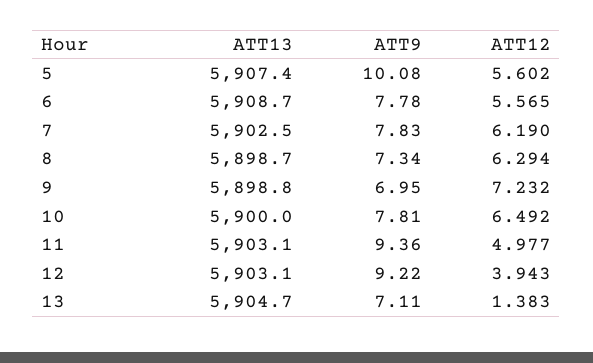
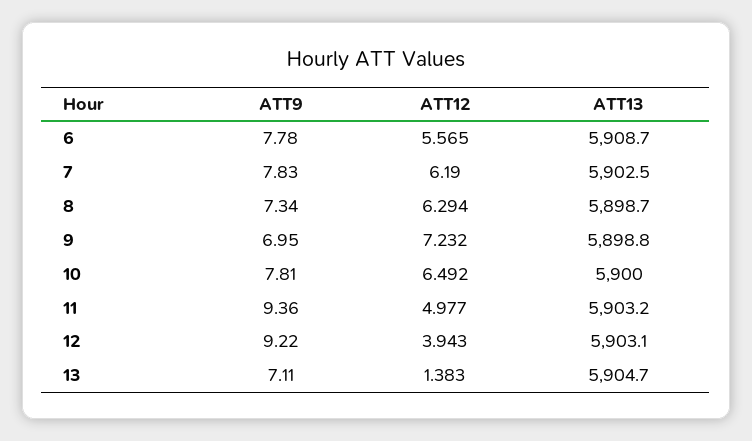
  {
    "ATT13": {
-     "5": 5907.4,
      "6": 5908.7,
      "7": 5902.5,
      "8": 5898.7,
      "9": 5898.8,
      "10": 5900,
-     "11": 5903.1,
+     "11": 5903.2,
      "12": 5903.1,
      "13": 5904.7
    },
    "ATT9": {
-     "5": 10.08,
      "6": 7.78,
      "7": 7.83,
      "8": 7.34,
      "9": 6.95,
      "10": 7.81,
      "11": 9.36,
      "12": 9.22,
      "13": 7.11
    },
    "ATT12": {
-     "5": 5.602,
      "6": 5.565,
      "7": 6.19,
      "8": 6.294,
      "9": 7.232,
      "10": 6.492,
      "11": 4.977,
      "12": 3.943,
      "13": 1.383
    }
  }

